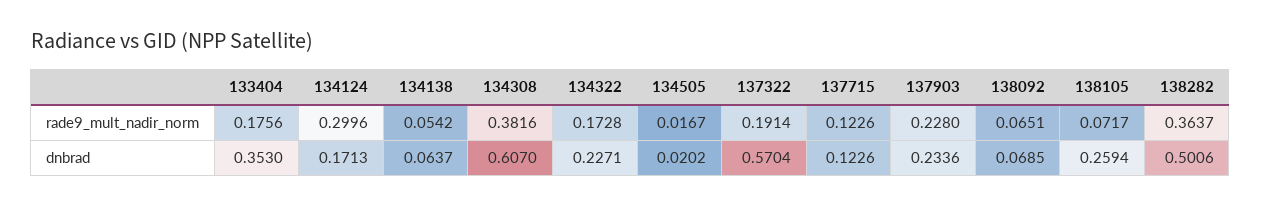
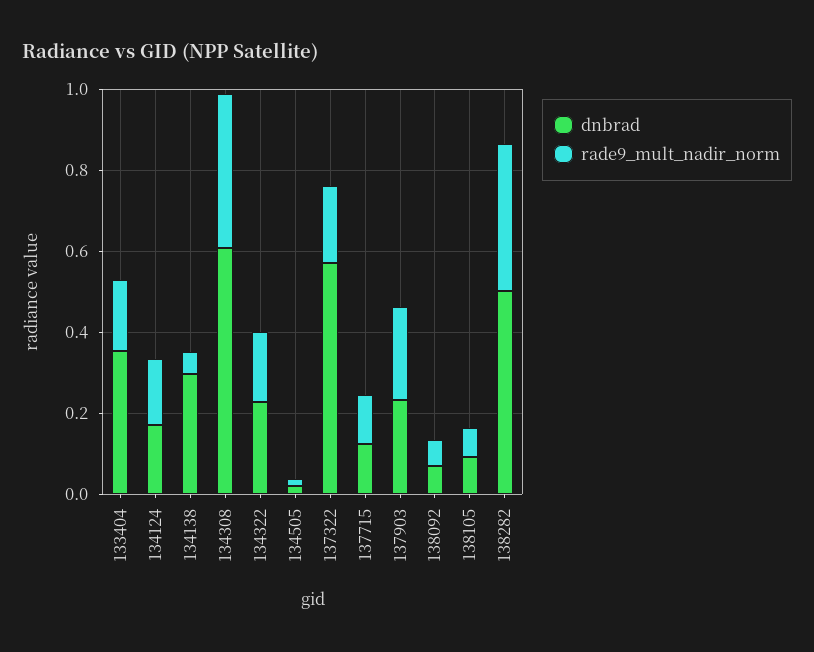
  {
    "rade9_mult_nadir_norm": {
      "133404": 0.1756,
-     "134124": 0.2996,
+     "134124": 0.15,
      "134138": 0.0542,
      "134308": 0.3816,
      "134322": 0.1728,
      "134505": 0.0167,
      "137322": 0.1914,
      "137715": 0.1226,
      "137903": 0.228,
      "138092": 0.0651,
      "138105": 0.0717,
      "138282": 0.3637
    },
    "dnbrad": {
      "133404": 0.353,
      "134124": 0.1713,
-     "134138": 0.0637,
+     "134138": 0.3,
      "134308": 0.607,
      "134322": 0.2271,
      "134505": 0.0202,
      "137322": 0.5704,
      "137715": 0.1226,
      "137903": 0.2336,
      "138092": 0.0685,
-     "138105": 0.2594,
+     "138105": 0.1,
      "138282": 0.5006
    }
  }

